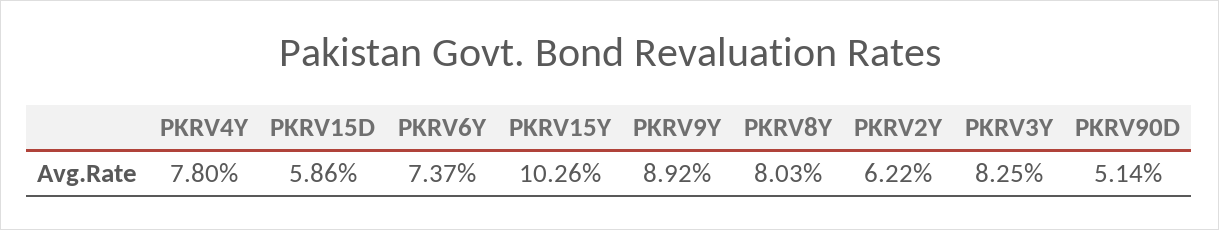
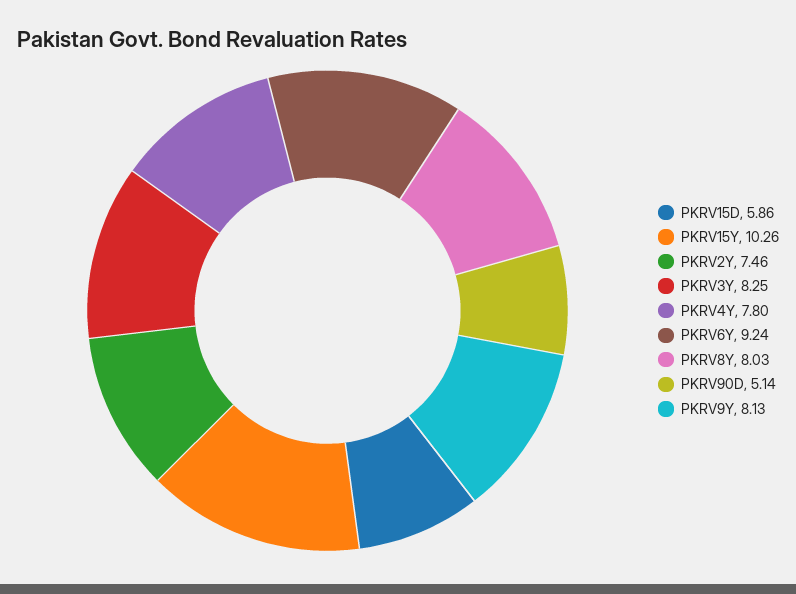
  {
    "PKRV4Y": 7.8,
    "PKRV15D": 5.86,
-   "PKRV6Y": 7.37,
+   "PKRV6Y": 9.24,
    "PKRV15Y": 10.26,
-   "PKRV9Y": 8.92,
+   "PKRV9Y": 8.13,
    "PKRV8Y": 8.03,
-   "PKRV2Y": 6.22,
+   "PKRV2Y": 7.46,
    "PKRV3Y": 8.25,
    "PKRV90D": 5.14
  }

